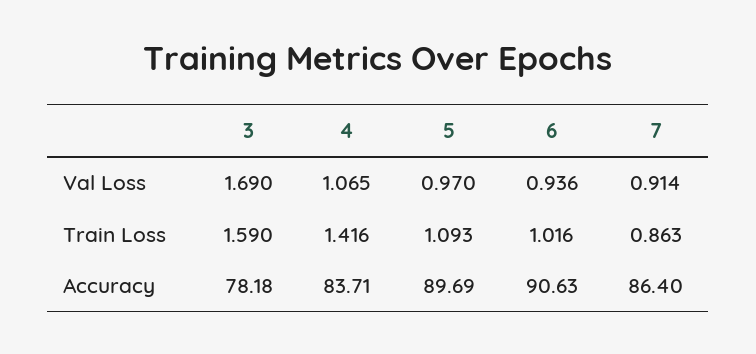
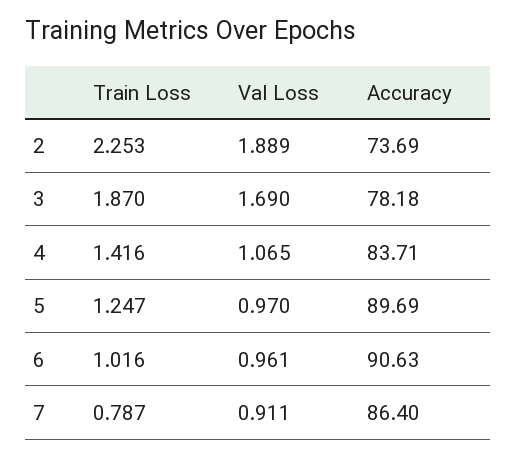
  {
    "3": {
      "Val Loss": 1.69,
-     "Train Loss": 1.59,
+     "Train Loss": 1.87,
      "Accuracy": 78.18
    },
    "4": {
      "Val Loss": 1.065,
      "Train Loss": 1.416,
      "Accuracy": 83.71
    },
    "5": {
      "Val Loss": 0.97,
-     "Train Loss": 1.093,
+     "Train Loss": 1.247,
      "Accuracy": 89.69
    },
    "6": {
-     "Val Loss": 0.936,
+     "Val Loss": 0.961,
      "Train Loss": 1.016,
      "Accuracy": 90.63
    },
    "7": {
-     "Val Loss": 0.914,
+     "Val Loss": 0.911,
-     "Train Loss": 0.863,
+     "Train Loss": 0.787,
      "Accuracy": 86.4
-   }
+   },
+   "2": {
+     "Train Loss": 2.253,
+     "Val Loss": 1.889,
+     "Accuracy": 73.69
+   }
  }

